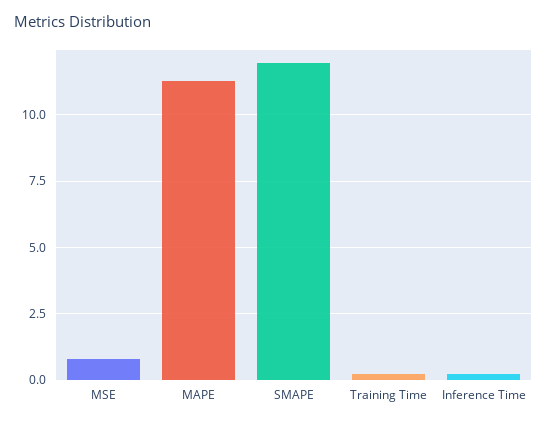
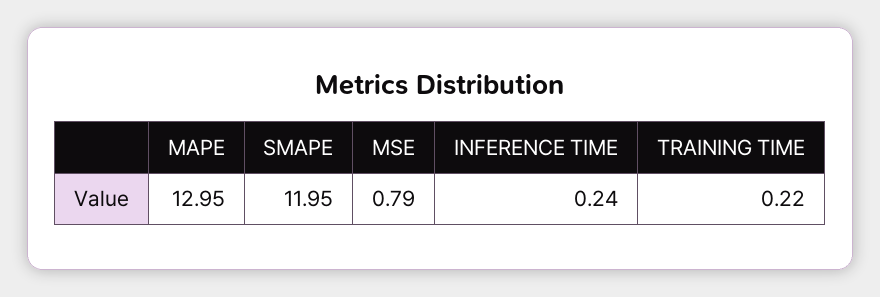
  {
    "MSE": 0.79,
-   "MAPE": 11.25,
+   "MAPE": 12.95,
    "SMAPE": 11.95,
    "Training Time": 0.22,
    "Inference Time": 0.24
  }

